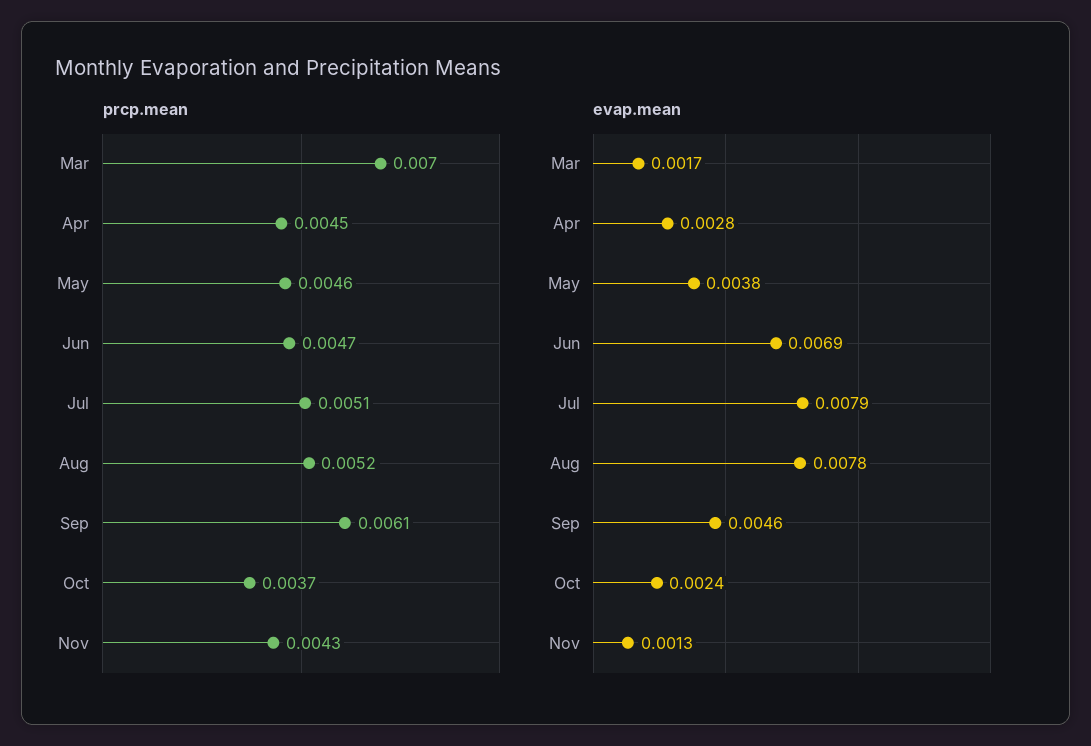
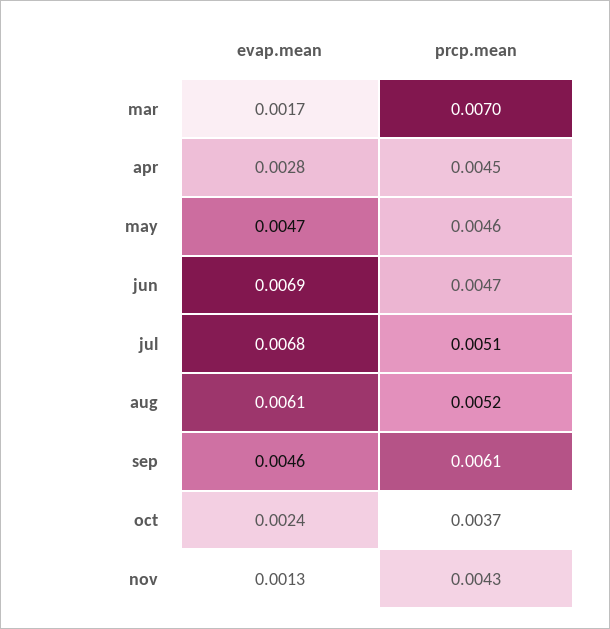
  {
    "prcp.mean": {
      "Mar": 0.007,
      "Apr": 0.0045,
      "May": 0.0046,
      "Jun": 0.0047,
      "Jul": 0.0051,
      "Aug": 0.0052,
      "Sep": 0.0061,
      "Oct": 0.0037,
      "Nov": 0.0043
    },
    "evap.mean": {
      "Mar": 0.0017,
      "Apr": 0.0028,
-     "May": 0.0038,
+     "May": 0.0047,
      "Jun": 0.0069,
-     "Jul": 0.0079,
+     "Jul": 0.0068,
-     "Aug": 0.0078,
+     "Aug": 0.0061,
      "Sep": 0.0046,
      "Oct": 0.0024,
      "Nov": 0.0013
    }
  }

